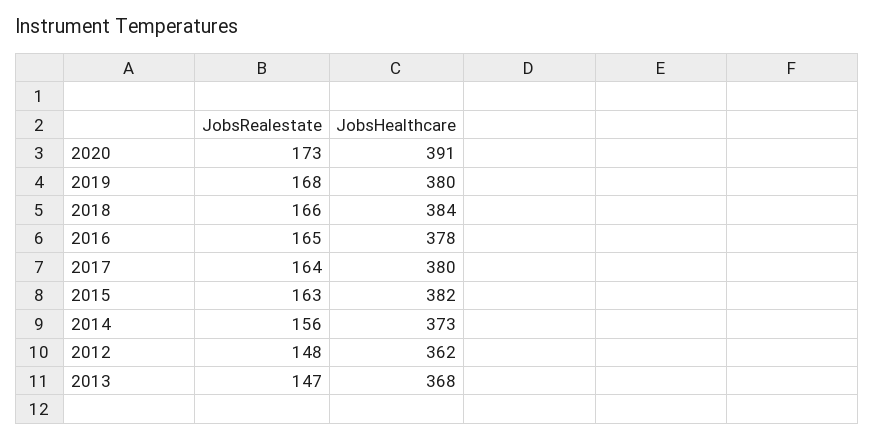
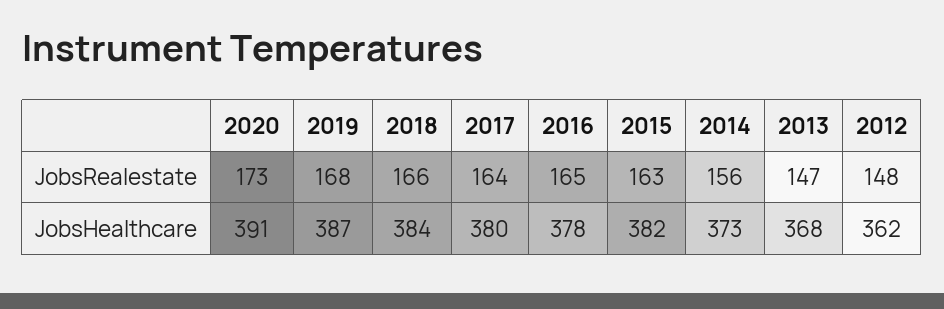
  {
    "JobsRealestate": {
      "2020": 173,
      "2019": 168,
      "2018": 166,
      "2016": 165,
      "2017": 164,
      "2015": 163,
      "2014": 156,
      "2012": 148,
      "2013": 147
    },
    "JobsHealthcare": {
      "2020": 391,
-     "2019": 380,
+     "2019": 387,
      "2018": 384,
      "2016": 378,
      "2017": 380,
      "2015": 382,
      "2014": 373,
      "2012": 362,
      "2013": 368
    }
  }

